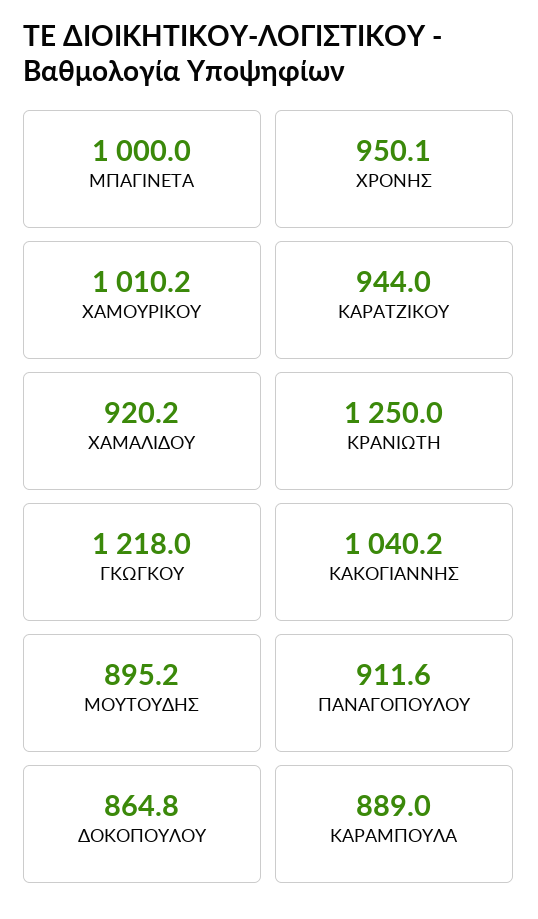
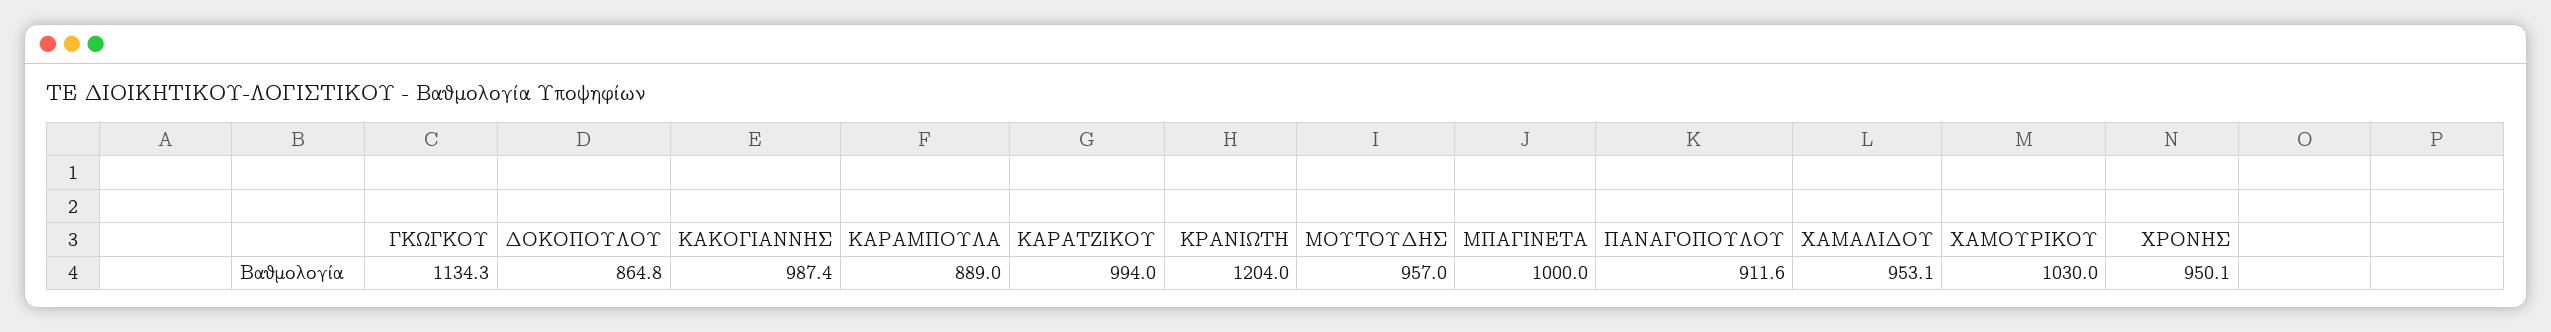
  {
    "ΜΠΑΓΙΝΕΤΑ": 1000,
    "ΧΡΟΝΗΣ": 950.1,
-   "ΧΑΜΟΥΡΙΚΟΥ": 1010.2,
+   "ΧΑΜΟΥΡΙΚΟΥ": 1030,
-   "ΚΑΡΑΤΖΙΚΟΥ": 944,
+   "ΚΑΡΑΤΖΙΚΟΥ": 994,
-   "ΧΑΜΑΛΙΔΟΥ": 920.2,
+   "ΧΑΜΑΛΙΔΟΥ": 953.1,
-   "ΚΡΑΝΙΩΤΗ": 1250,
+   "ΚΡΑΝΙΩΤΗ": 1204,
-   "ΓΚΩΓΚΟΥ": 1218,
+   "ΓΚΩΓΚΟΥ": 1134.3,
-   "ΚΑΚΟΓΙΑΝΝΗΣ": 1040.2,
+   "ΚΑΚΟΓΙΑΝΝΗΣ": 987.4,
-   "ΜΟΥΤΟΥΔΗΣ": 895.2,
+   "ΜΟΥΤΟΥΔΗΣ": 957,
    "ΠΑΝΑΓΟΠΟΥΛΟΥ": 911.6,
    "ΔΟΚΟΠΟΥΛΟΥ": 864.8,
    "ΚΑΡΑΜΠΟΥΛΑ": 889
  }

